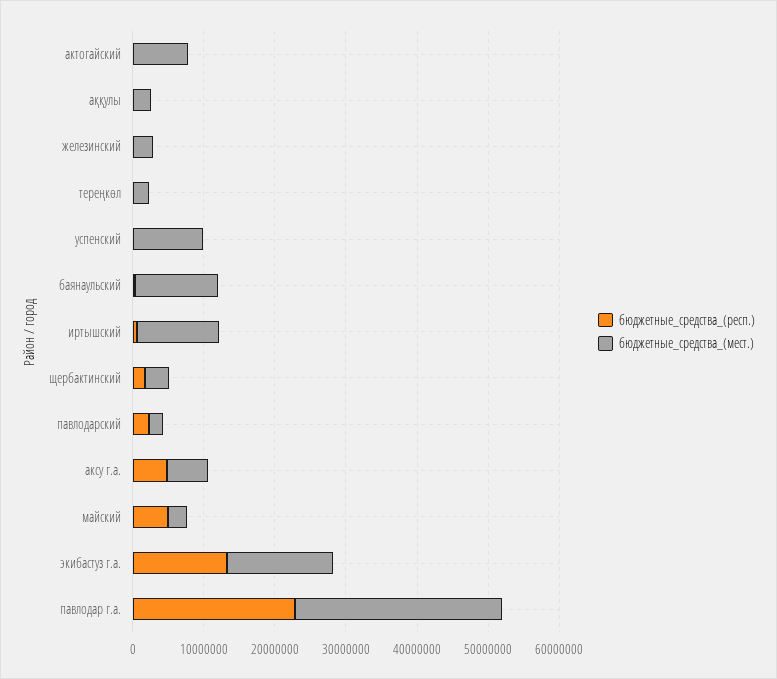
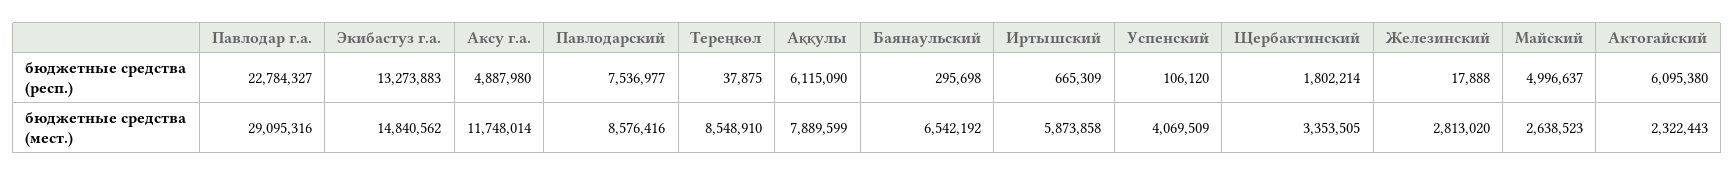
  {
    "бюджетные_средства_(респ.)": {
-     "актогайский": 0,
+     "актогайский": 6095380,
-     "аққулы": 0,
+     "аққулы": 6115090,
      "железинский": 17888,
      "тереңкөл": 37875,
      "успенский": 106120,
      "баянаульский": 295698,
      "иртышский": 665309,
      "щербактинский": 1802214,
-     "павлодарский": 2000000,
+     "павлодарский": 7536977,
      "аксу г.а.": 4887980,
      "майский": 4996637,
      "экибастуз г.а.": 13273883,
      "павлодар г.а.": 22784327
    },
    "бюджетные_средства_(мест.)": {
-     "актогайский": 8000000,
+     "актогайский": 2322443,
-     "аққулы": 2000000,
+     "аққулы": 7889599,
      "железинский": 2813020,
-     "тереңкөл": 2000000,
+     "тереңкөл": 8548910,
-     "успенский": 10000000,
+     "успенский": 4069509,
-     "баянаульский": 12000000,
+     "баянаульский": 6542192,
-     "иртышский": 12000000,
+     "иртышский": 5873858,
      "щербактинский": 3353505,
-     "павлодарский": 2000000,
+     "павлодарский": 8576416,
-     "аксу г.а.": 6000000,
+     "аксу г.а.": 11748014,
      "майский": 2638523,
      "экибастуз г.а.": 14840562,
      "павлодар г.а.": 29095316
    }
  }

